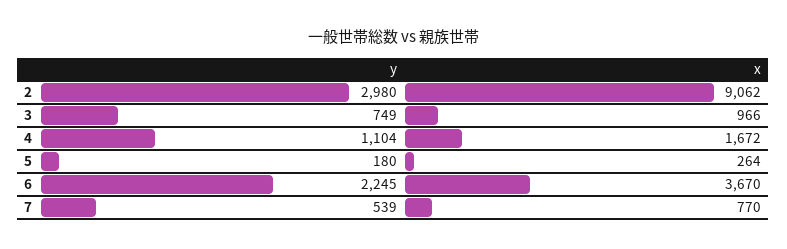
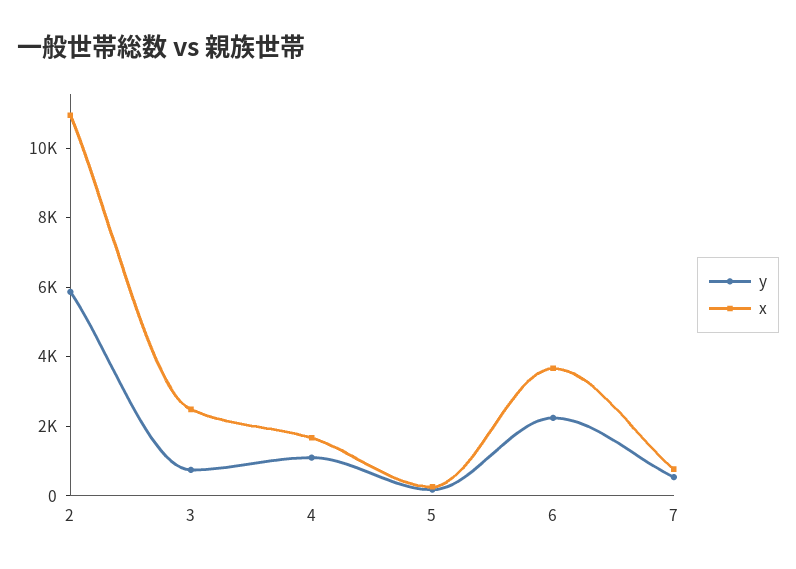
  {
    "y": {
-     "2": 2980,
+     "2": 6000,
      "3": 749,
      "4": 1104,
      "5": 180,
      "6": 2245,
      "7": 539
    },
    "x": {
-     "2": 9062,
+     "2": 11000,
-     "3": 966,
+     "3": 2500,
      "4": 1672,
      "5": 264,
      "6": 3670,
      "7": 770
    }
  }

